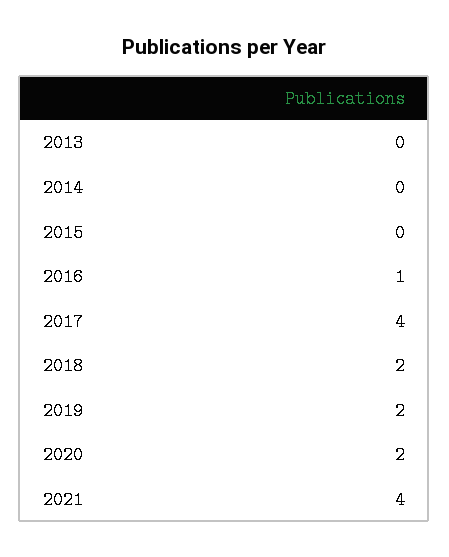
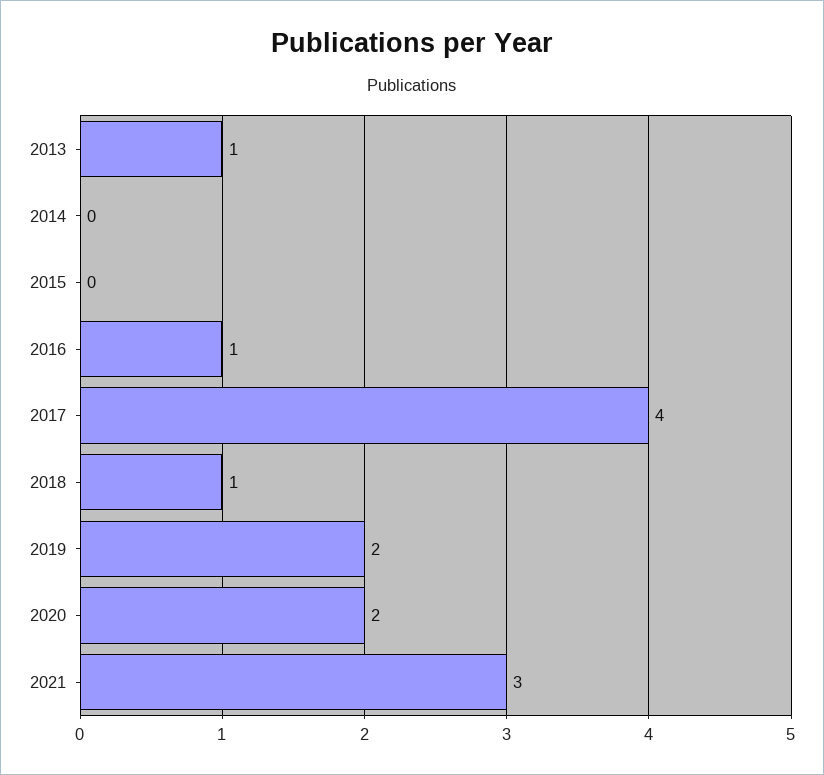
  {
-   "2013": 0,
+   "2013": 1,
    "2014": 0,
    "2015": 0,
    "2016": 1,
    "2017": 4,
-   "2018": 2,
+   "2018": 1,
    "2019": 2,
    "2020": 2,
-   "2021": 4
+   "2021": 3
  }

